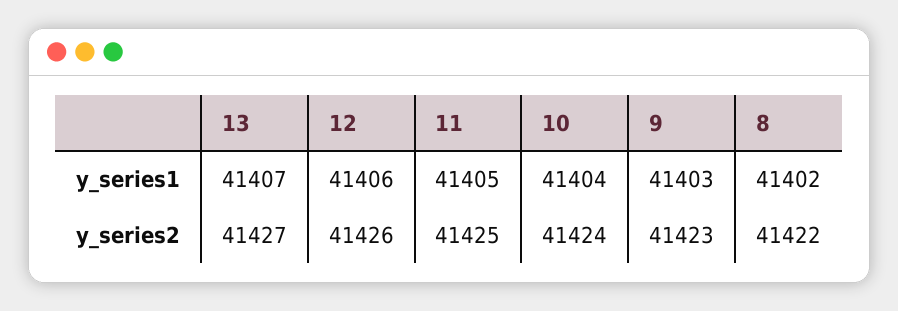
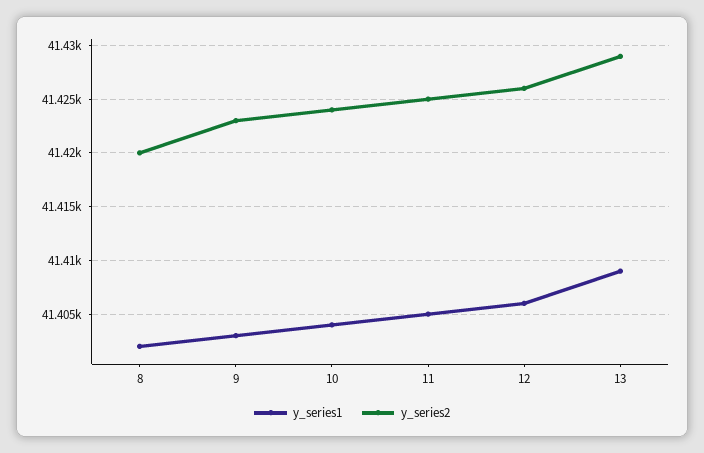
  {
    "y_series1": {
-     "13": 41407,
+     "13": 41409,
      "12": 41406,
      "11": 41405,
      "10": 41404,
      "9": 41403,
      "8": 41402
    },
    "y_series2": {
-     "13": 41427,
+     "13": 41429,
      "12": 41426,
      "11": 41425,
      "10": 41424,
      "9": 41423,
-     "8": 41422
+     "8": 41420
    }
  }

